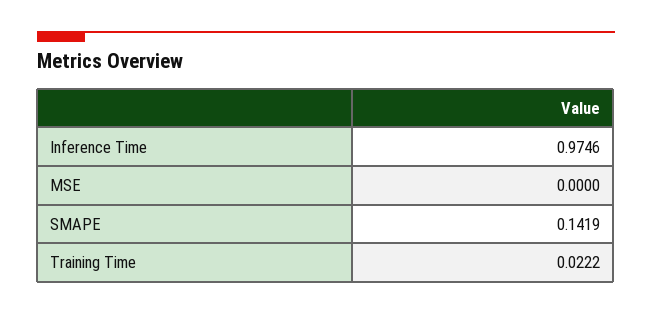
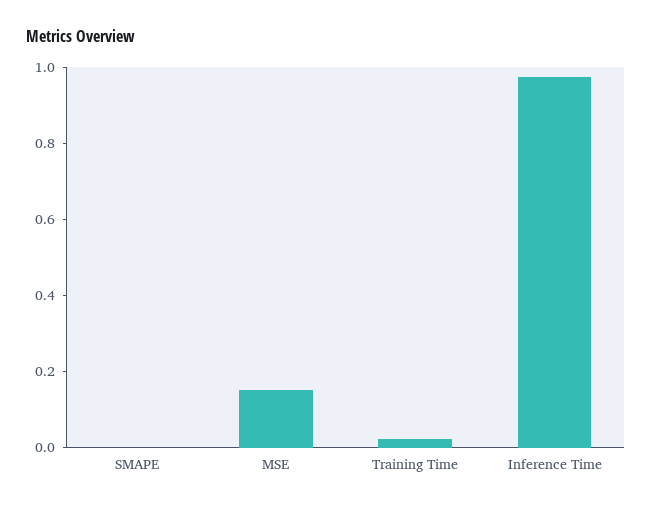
  {
    "Inference Time": 0.9746,
-   "MSE": 0,
+   "MSE": 0.15,
-   "SMAPE": 0.1419,
+   "SMAPE": 0,
    "Training Time": 0.0222
  }

